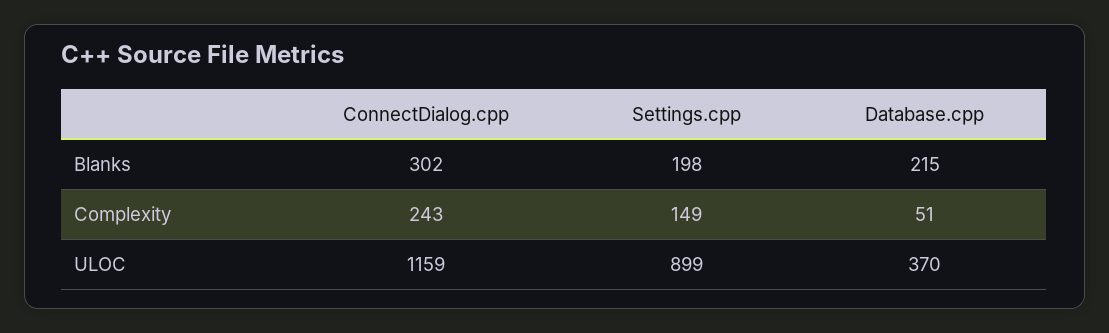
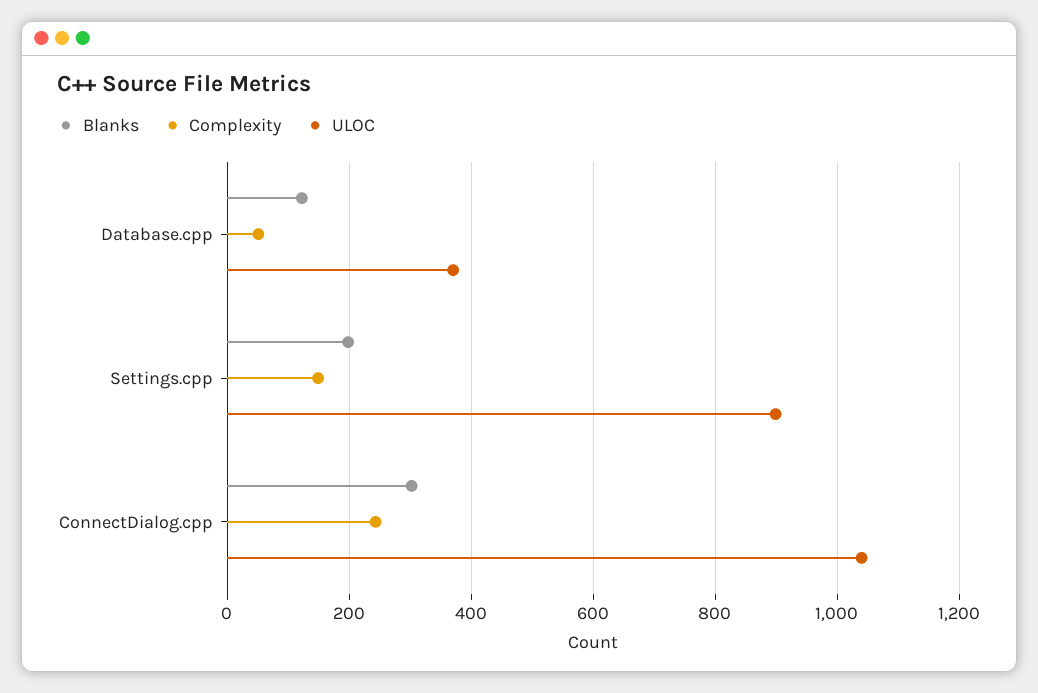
  {
    "Blanks": {
      "ConnectDialog.cpp": 302,
      "Settings.cpp": 198,
-     "Database.cpp": 215
+     "Database.cpp": 120
    },
    "Complexity": {
      "ConnectDialog.cpp": 243,
      "Settings.cpp": 149,
      "Database.cpp": 51
    },
    "ULOC": {
-     "ConnectDialog.cpp": 1159,
+     "ConnectDialog.cpp": 1040,
      "Settings.cpp": 899,
      "Database.cpp": 370
    }
  }

